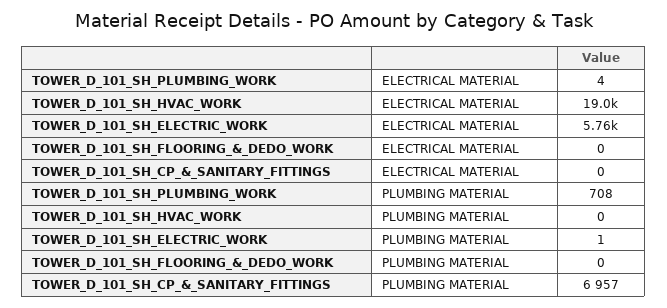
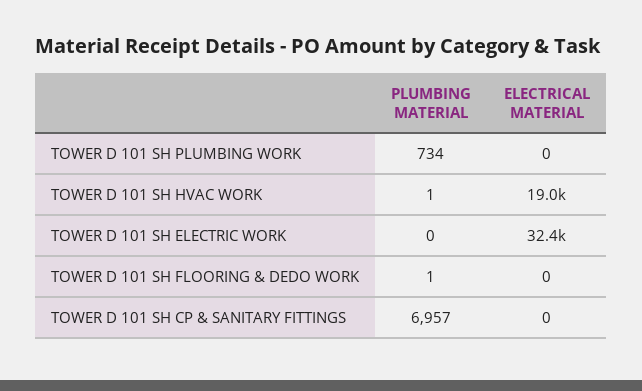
  {
    "TOWER_D_101_SH_PLUMBING_WORK": {
-     "ELECTRICAL MATERIAL": 4,
+     "ELECTRICAL MATERIAL": 0,
-     "PLUMBING MATERIAL": 708
+     "PLUMBING MATERIAL": 734
    },
    "TOWER_D_101_SH_HVAC_WORK": {
      "ELECTRICAL MATERIAL": 19000,
-     "PLUMBING MATERIAL": 0
+     "PLUMBING MATERIAL": 1
    },
    "TOWER_D_101_SH_ELECTRIC_WORK": {
-     "ELECTRICAL MATERIAL": 5760,
+     "ELECTRICAL MATERIAL": 32400,
-     "PLUMBING MATERIAL": 1
+     "PLUMBING MATERIAL": 0
    },
    "TOWER_D_101_SH_FLOORING_&_DEDO_WORK": {
      "ELECTRICAL MATERIAL": 0,
-     "PLUMBING MATERIAL": 0
+     "PLUMBING MATERIAL": 1
    },
    "TOWER_D_101_SH_CP_&_SANITARY_FITTINGS": {
      "ELECTRICAL MATERIAL": 0,
      "PLUMBING MATERIAL": 6957
    }
  }

